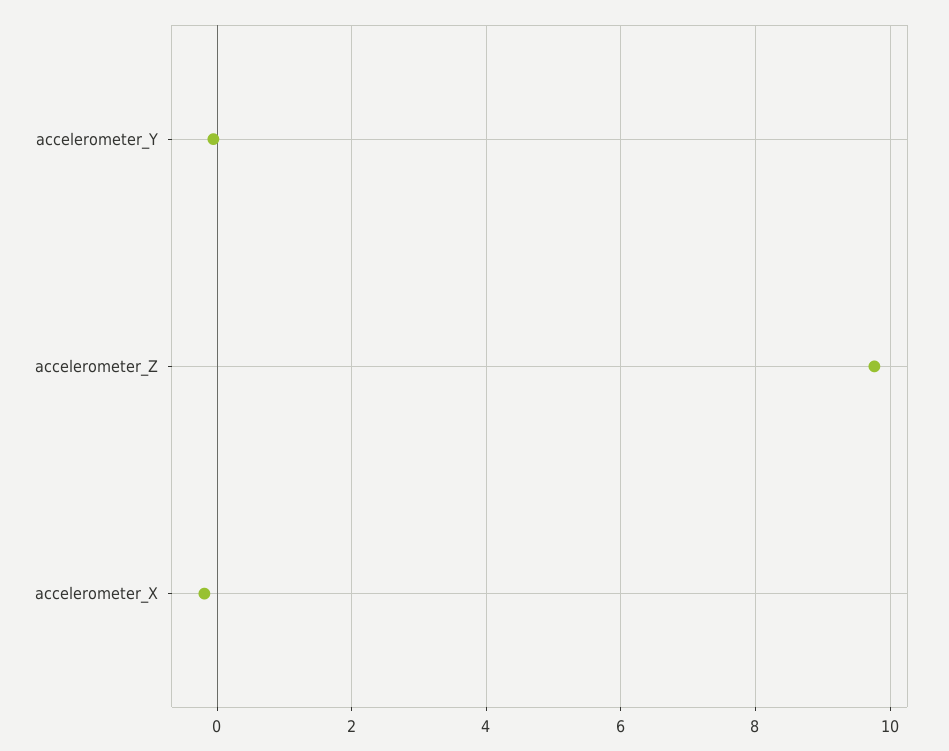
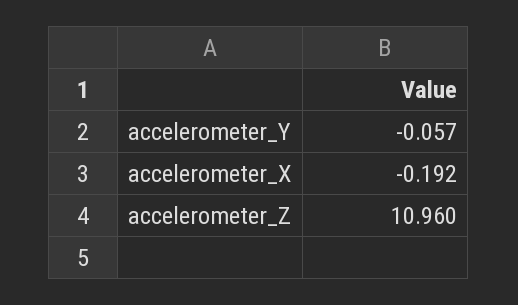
  {
    "accelerometer_Y": -0.057,
-   "accelerometer_Z": 9.8,
+   "accelerometer_Z": 10.96,
    "accelerometer_X": -0.192
  }

